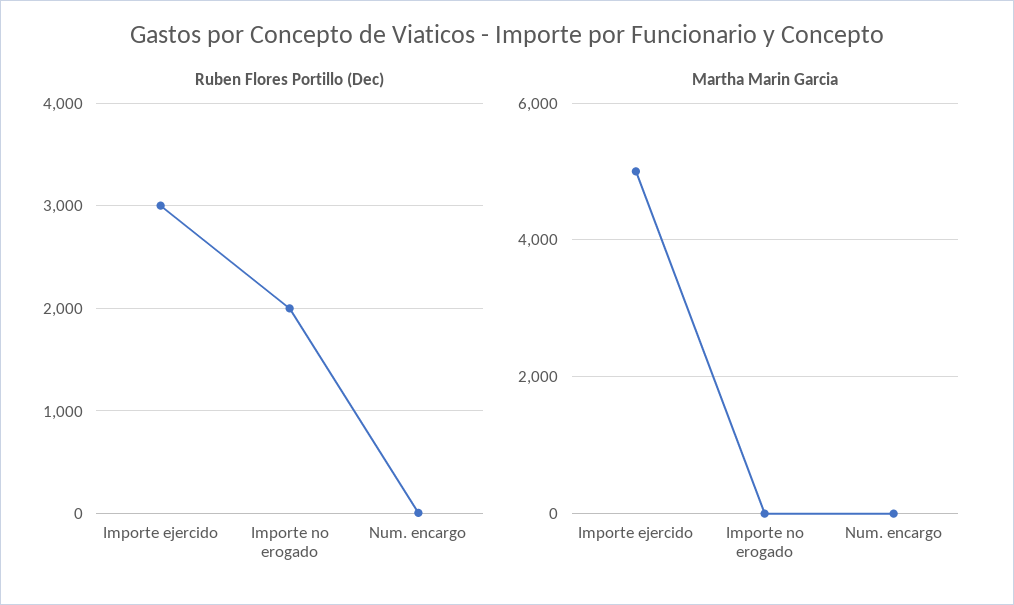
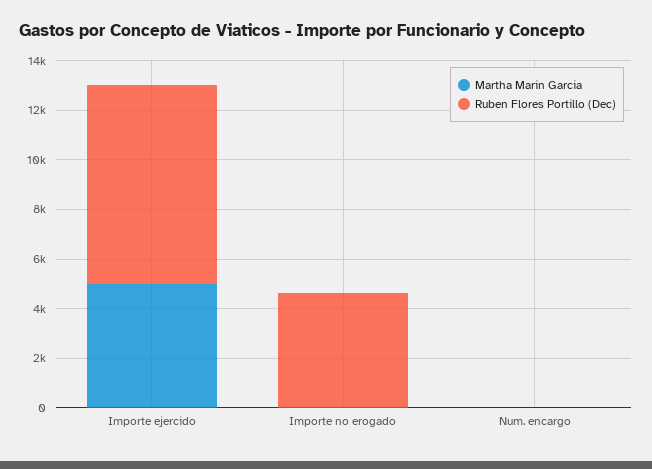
  {
    "Ruben Flores Portillo (Dec)": {
-     "Importe ejercido": 3000,
+     "Importe ejercido": 8000,
-     "Importe no erogado": 2000,
+     "Importe no erogado": 4500,
      "Num. encargo": 0
    },
    "Martha Marin Garcia": {
      "Importe ejercido": 5000,
      "Importe no erogado": 0,
      "Num. encargo": 0
    }
  }

